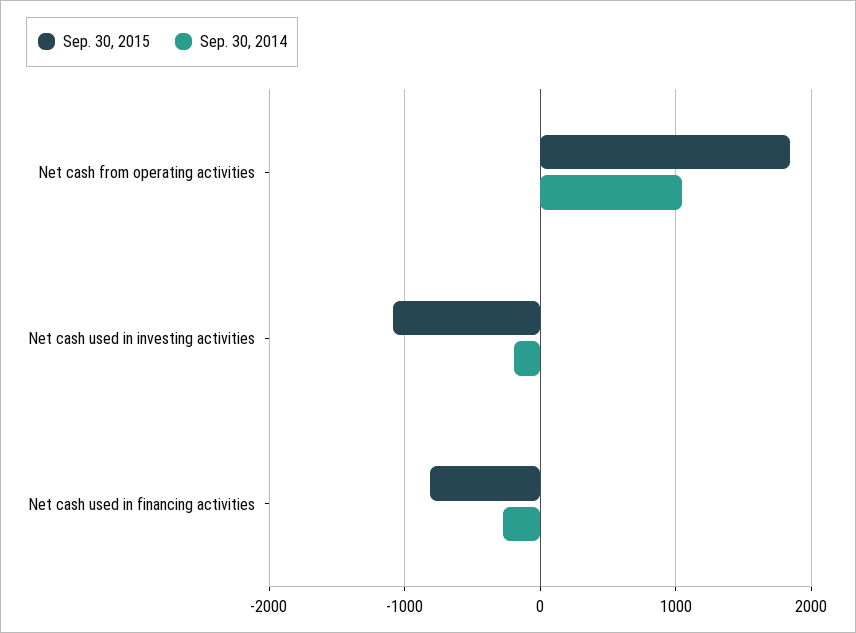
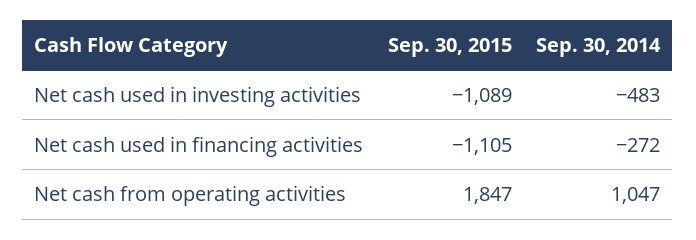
  {
    "Sep. 30, 2015": {
      "Net cash from operating activities": 1847,
      "Net cash used in investing activities": -1089,
-     "Net cash used in financing activities": -800
+     "Net cash used in financing activities": -1105
    },
    "Sep. 30, 2014": {
      "Net cash from operating activities": 1047,
-     "Net cash used in investing activities": -200,
+     "Net cash used in investing activities": -483,
      "Net cash used in financing activities": -272
    }
  }

